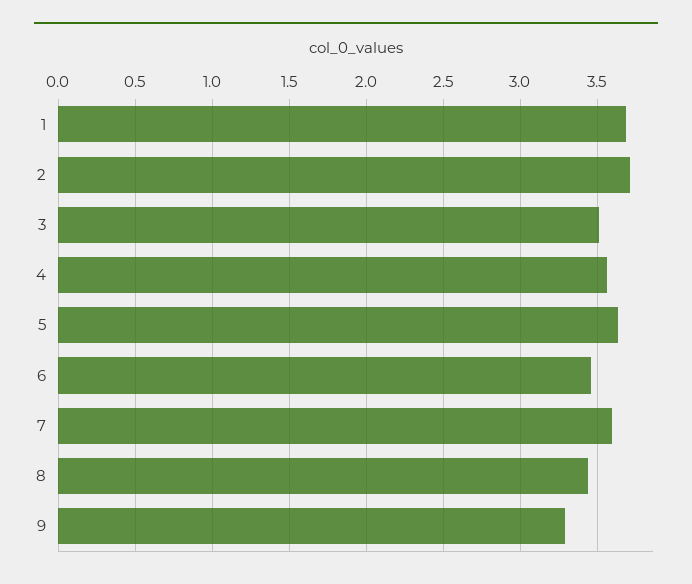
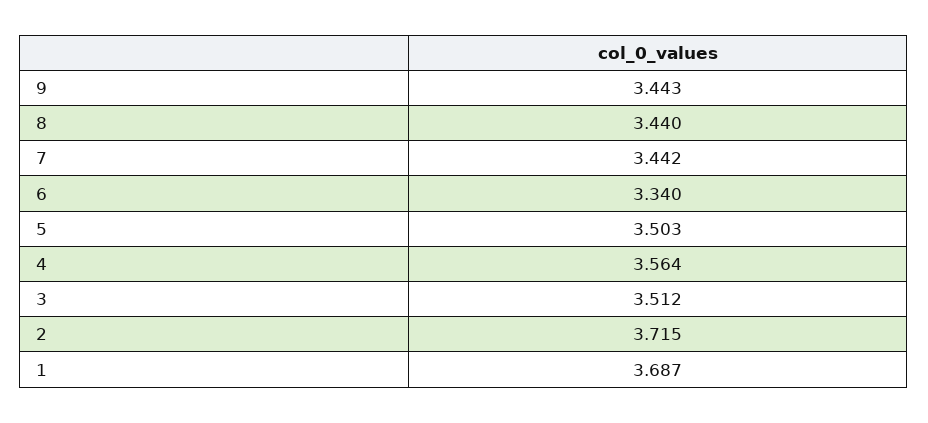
  {
    "1": 3.687,
    "2": 3.715,
    "3": 3.512,
    "4": 3.564,
-   "5": 3.65,
+   "5": 3.503,
-   "6": 3.45,
+   "6": 3.34,
-   "7": 3.6,
+   "7": 3.442,
    "8": 3.44,
-   "9": 3.3
+   "9": 3.443
  }

